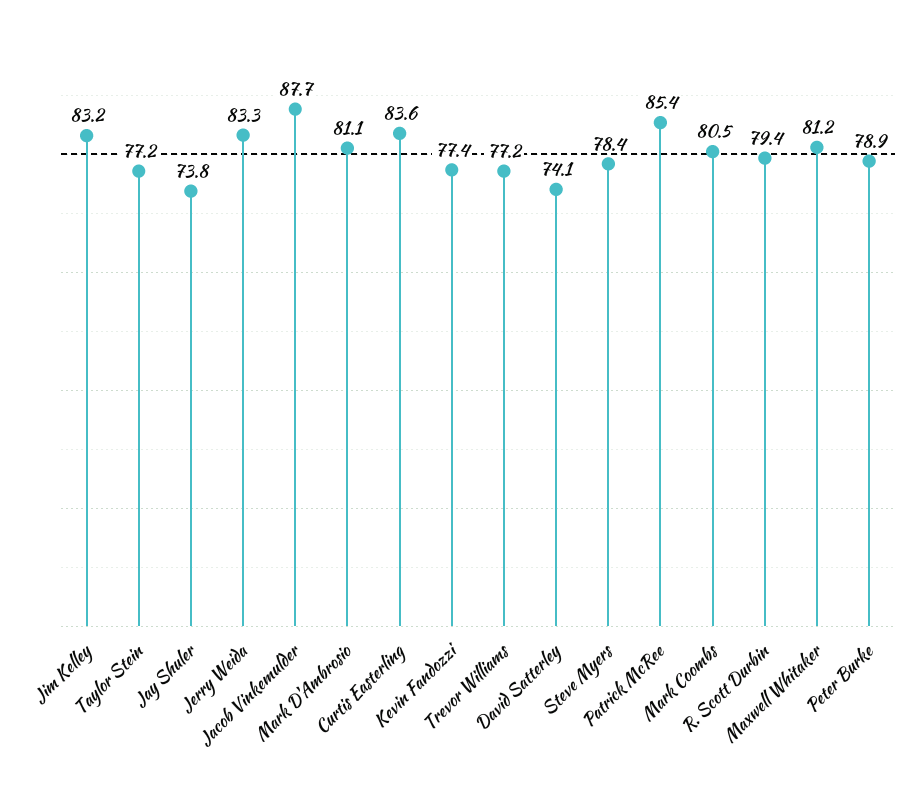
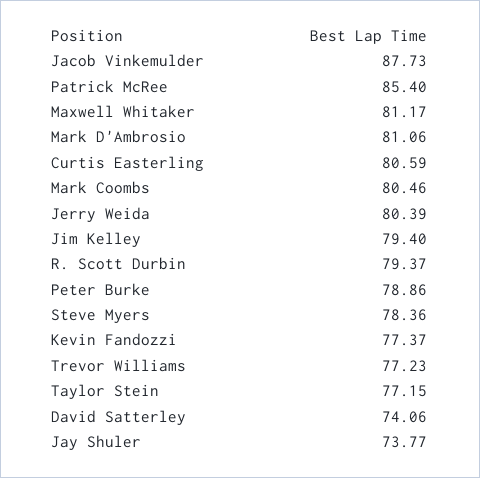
  {
-   "Jim Kelley": 83.2,
+   "Jim Kelley": 79.4,
    "Taylor Stein": 77.15,
    "Jay Shuler": 73.77,
-   "Jerry Weida": 83.3,
+   "Jerry Weida": 80.39,
    "Jacob Vinkemulder": 87.73,
    "Mark D'Ambrosio": 81.06,
-   "Curtis Easterling": 83.6,
+   "Curtis Easterling": 80.59,
    "Kevin Fandozzi": 77.37,
    "Trevor Williams": 77.23,
    "David Satterley": 74.06,
    "Steve Myers": 78.36,
    "Patrick McRee": 85.4,
    "Mark Coombs": 80.46,
    "R. Scott Durbin": 79.37,
    "Maxwell Whitaker": 81.17,
    "Peter Burke": 78.86
  }

